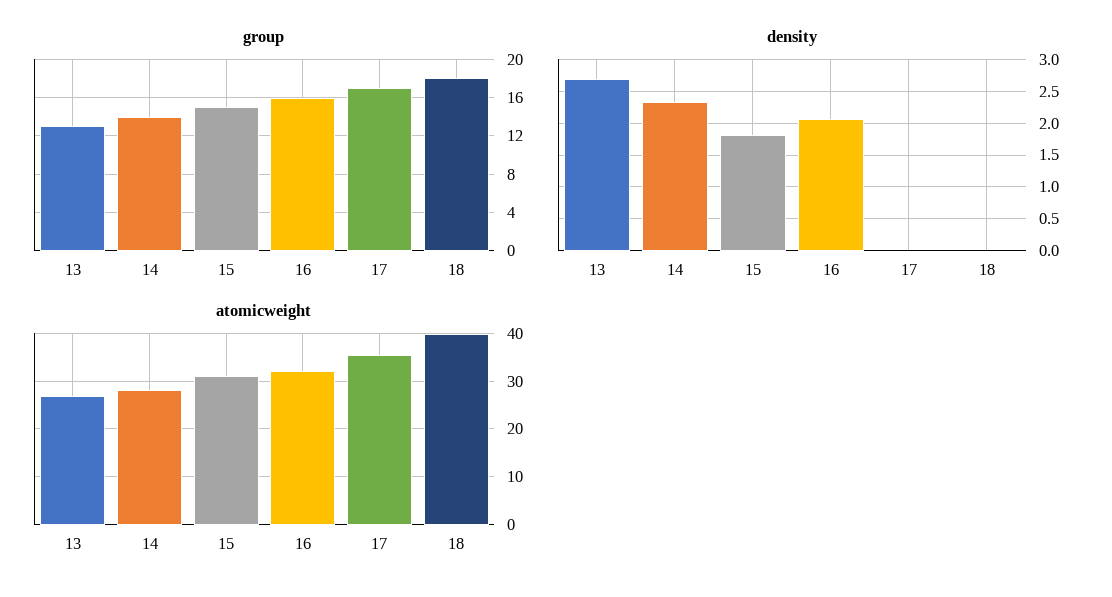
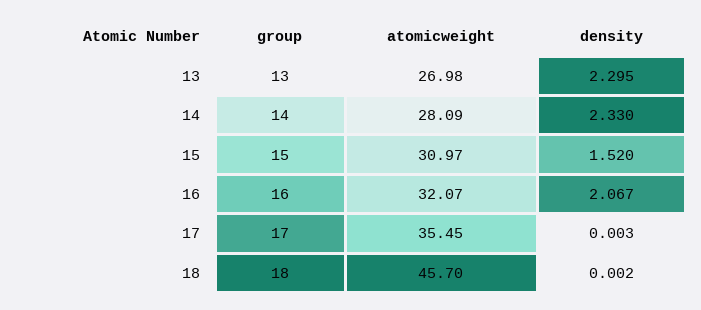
  {
    "group": {
      "13": 13,
      "14": 14,
      "15": 15,
      "16": 16,
      "17": 17,
      "18": 18
    },
    "density": {
-     "13": 2.7,
+     "13": 2.295,
      "14": 2.33,
-     "15": 1.8,
+     "15": 1.52,
      "16": 2.067,
      "17": 0.003,
      "18": 0.002
    },
    "atomicweight": {
      "13": 26.98,
      "14": 28.09,
      "15": 30.97,
      "16": 32.07,
      "17": 35.45,
-     "18": 40
+     "18": 45.7
    }
  }

